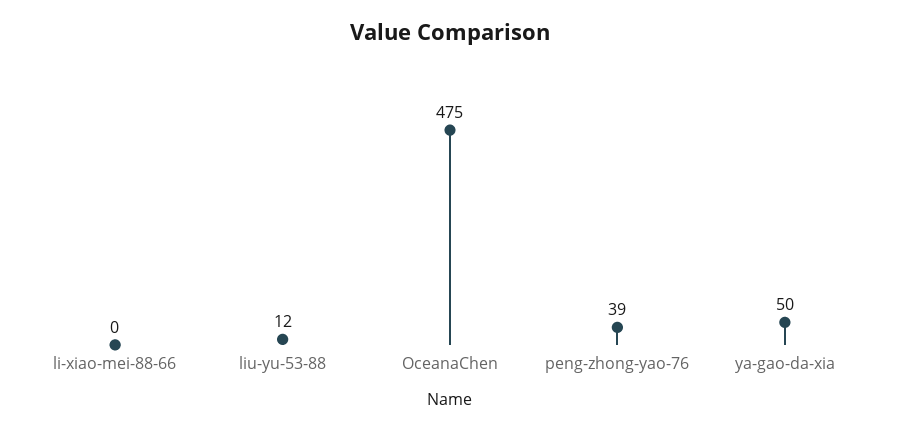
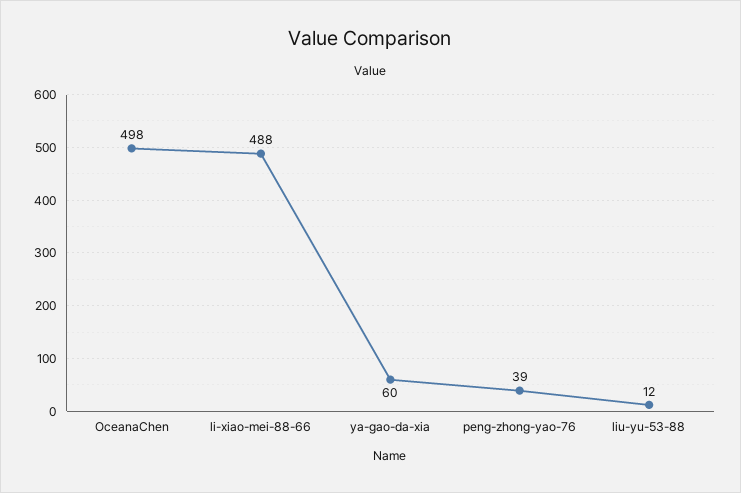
  {
-   "li-xiao-mei-88-66": 0,
+   "li-xiao-mei-88-66": 488,
    "liu-yu-53-88": 12,
-   "OceanaChen": 475,
+   "OceanaChen": 498,
    "peng-zhong-yao-76": 39,
-   "ya-gao-da-xia": 50
+   "ya-gao-da-xia": 60
  }

